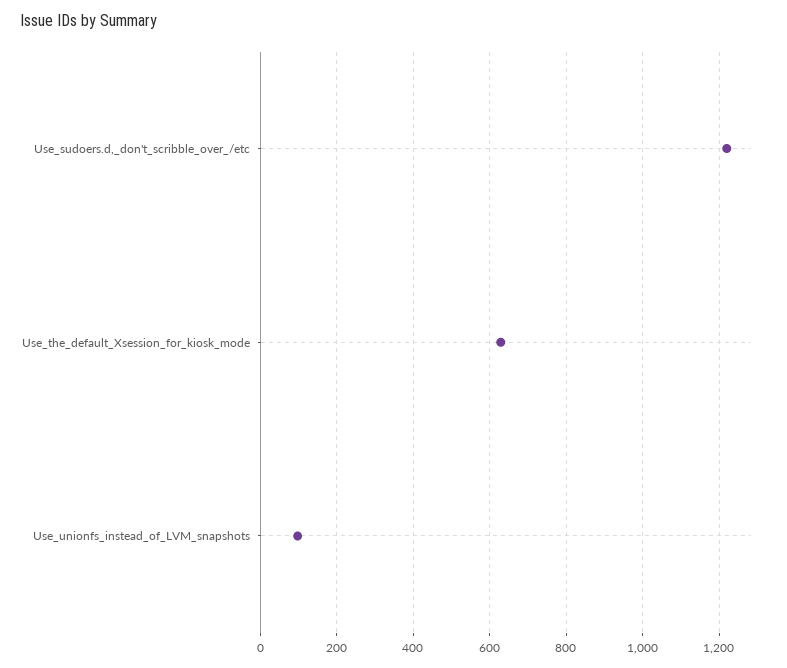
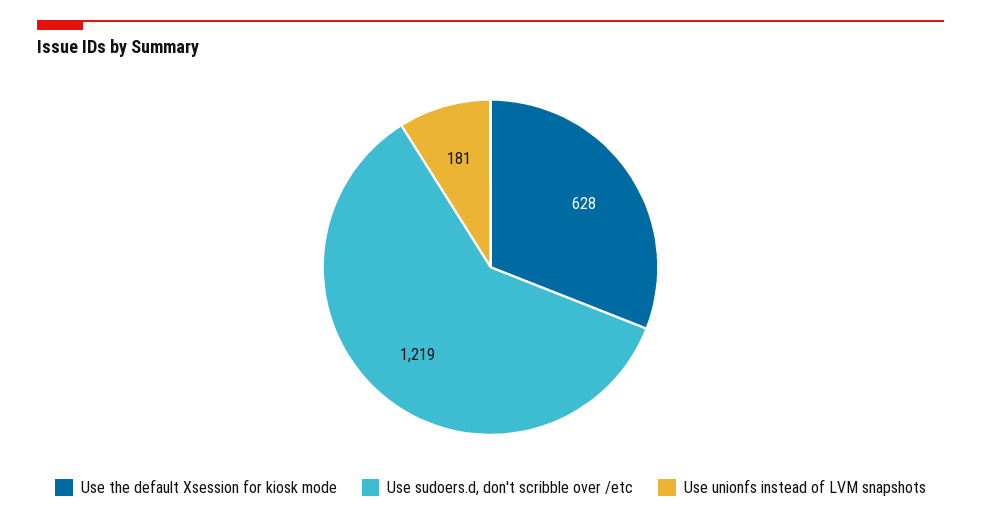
  {
    "Use_sudoers.d,_don't_scribble_over_/etc": 1219,
    "Use_the_default_Xsession_for_kiosk_mode": 628,
-   "Use_unionfs_instead_of_LVM_snapshots": 100
+   "Use_unionfs_instead_of_LVM_snapshots": 181
  }

